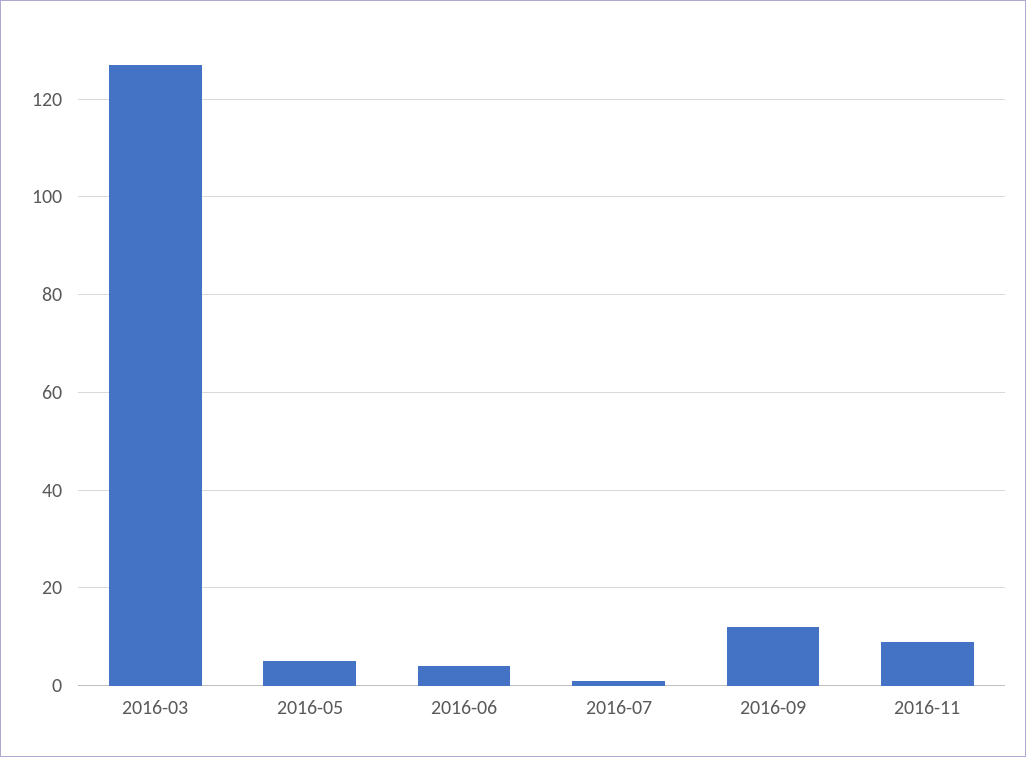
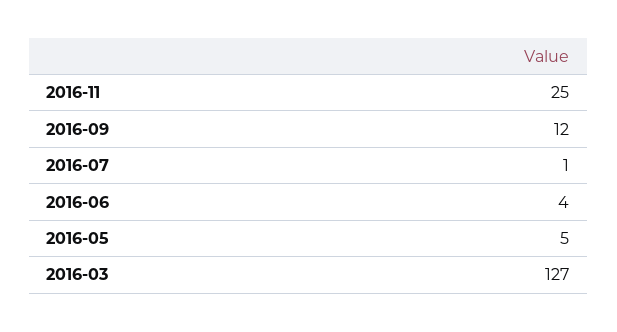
  {
    "2016-03": 127,
    "2016-05": 5,
    "2016-06": 4,
    "2016-07": 1,
    "2016-09": 12,
-   "2016-11": 10
+   "2016-11": 25
  }

